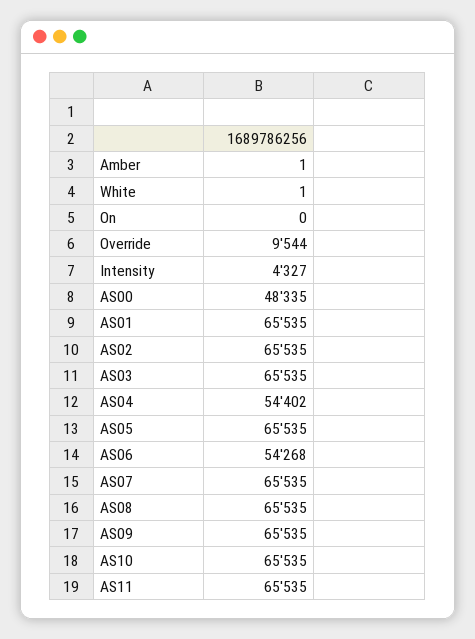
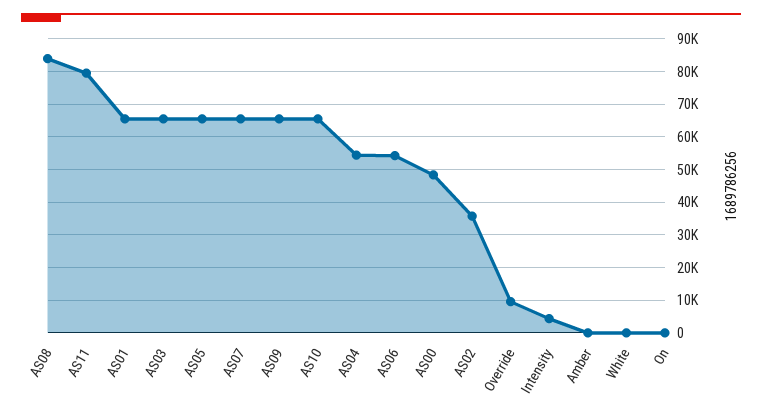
  {
    "Amber": 1,
    "White": 1,
    "On": 0,
    "Override": 9544,
    "Intensity": 4327,
    "AS00": 48335,
    "AS01": 65535,
-   "AS02": 65535,
+   "AS02": 36000,
    "AS03": 65535,
    "AS04": 54402,
    "AS05": 65535,
    "AS06": 54268,
    "AS07": 65535,
-   "AS08": 65535,
+   "AS08": 84000,
    "AS09": 65535,
    "AS10": 65535,
-   "AS11": 65535
+   "AS11": 80000
  }

